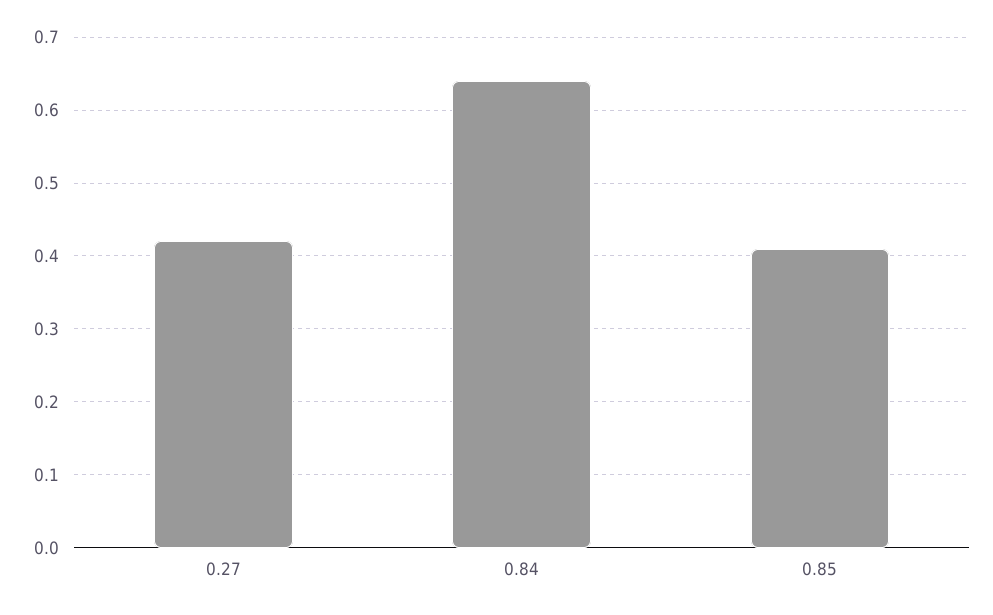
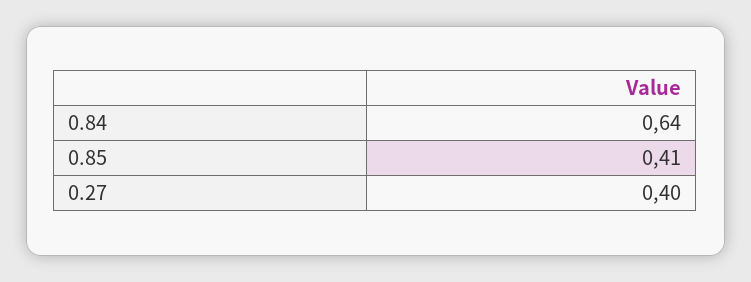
  {
-   "0.27": 0.42,
+   "0.27": 0.4,
    "0.84": 0.64,
    "0.85": 0.41
  }

